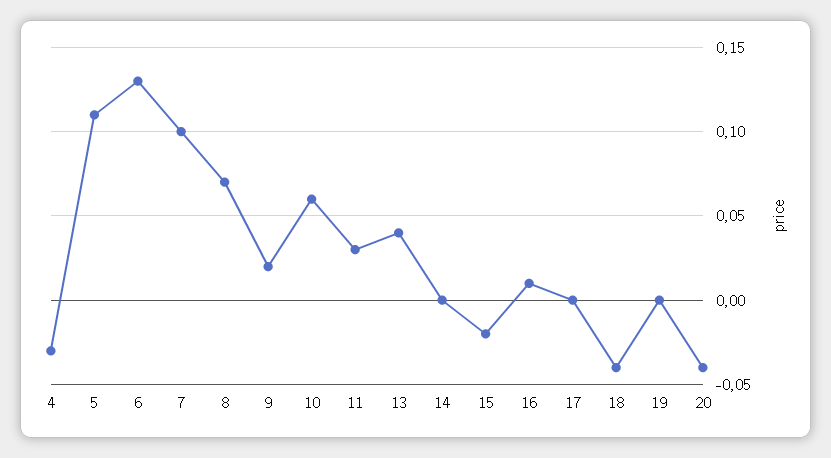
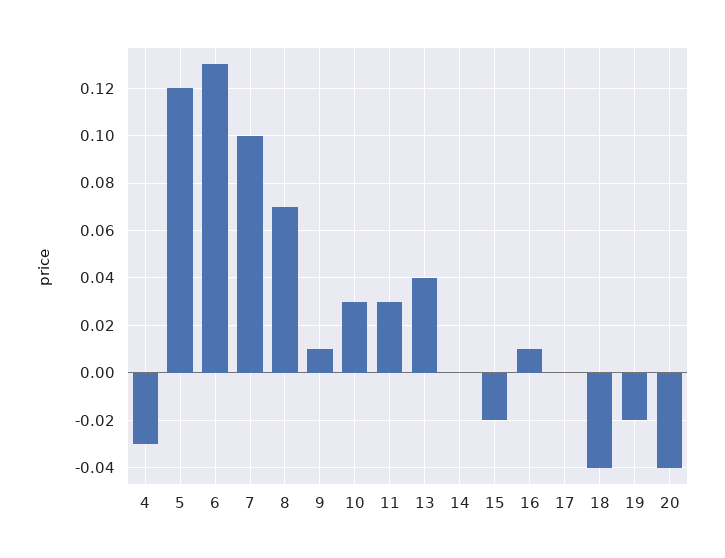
  {
    "4": -0.03,
-   "5": 0.11,
+   "5": 0.12,
    "6": 0.13,
    "7": 0.1,
    "8": 0.07,
-   "9": 0.02,
+   "9": 0.01,
-   "10": 0.06,
+   "10": 0.03,
    "11": 0.03,
    "13": 0.04,
    "14": 0,
    "15": -0.02,
    "16": 0.01,
    "17": 0,
    "18": -0.04,
-   "19": 0,
+   "19": -0.02,
    "20": -0.04
  }

